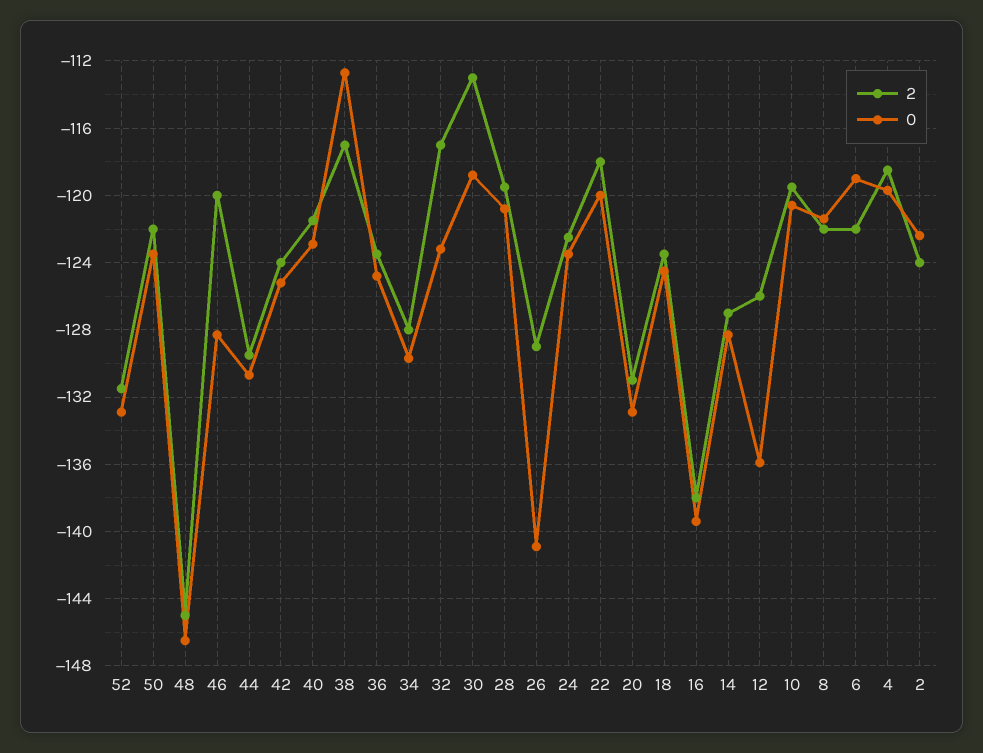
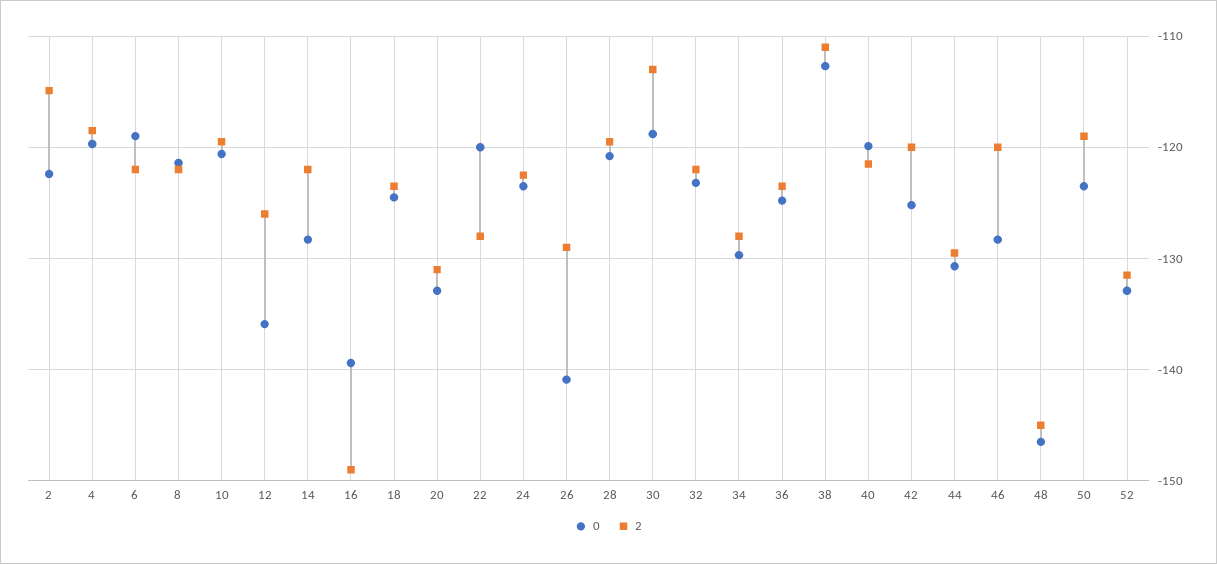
  {
    "2": {
      "52": -131.5,
-     "50": -122,
+     "50": -119,
      "48": -145,
      "46": -120,
      "44": -129.5,
-     "42": -124,
+     "42": -120,
      "40": -121.5,
-     "38": -117,
+     "38": -111,
      "36": -123.5,
      "34": -128,
-     "32": -117,
+     "32": -122,
      "30": -113,
      "28": -119.5,
      "26": -129,
      "24": -122.5,
-     "22": -118,
+     "22": -128,
      "20": -131,
      "18": -123.5,
-     "16": -138,
+     "16": -149,
-     "14": -127,
+     "14": -122,
      "12": -126,
      "10": -119.5,
      "8": -122,
      "6": -122,
      "4": -118.5,
-     "2": -124
+     "2": -115
    },
    "0": {
      "52": -133,
      "50": -123.5,
      "48": -146.5,
      "46": -128.5,
      "44": -130.5,
      "42": -125,
-     "40": -123,
+     "40": -120,
      "38": -112.5,
      "36": -125,
      "34": -129.5,
      "32": -123,
      "30": -119,
      "28": -121,
      "26": -141,
      "24": -123.5,
      "22": -120,
      "20": -133,
      "18": -124.5,
      "16": -139.5,
      "14": -128.5,
      "12": -136,
      "10": -120.5,
      "8": -121.5,
      "6": -119,
      "4": -119.5,
      "2": -122.5
    }
  }

